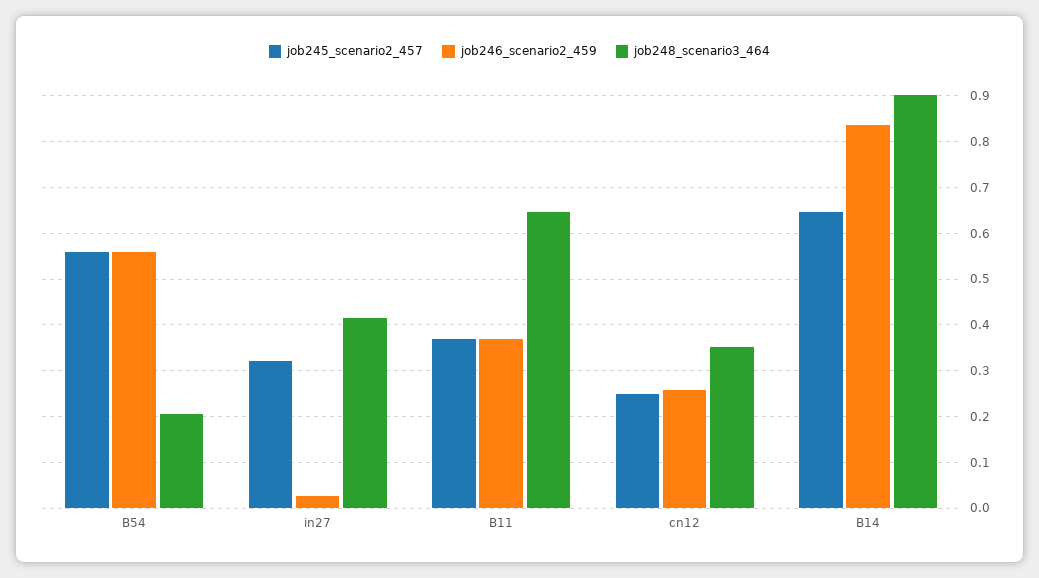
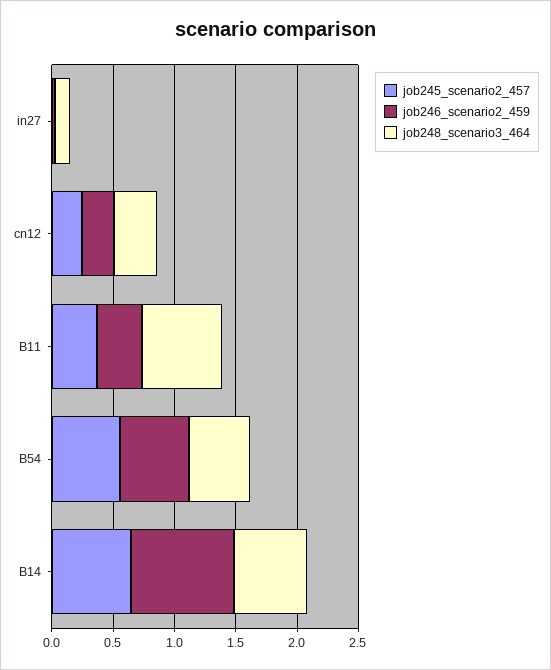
  {
    "job245_scenario2_457": {
      "B54": 0.56,
-     "in27": 0.32,
+     "in27": 0,
      "B11": 0.36,
      "cn12": 0.24,
      "B14": 0.64
    },
    "job246_scenario2_459": {
      "B54": 0.56,
      "in27": 0.02,
      "B11": 0.36,
      "cn12": 0.26,
      "B14": 0.84
    },
    "job248_scenario3_464": {
-     "B54": 0.2,
+     "B54": 0.5,
-     "in27": 0.42,
+     "in27": 0.1,
      "B11": 0.64,
      "cn12": 0.36,
-     "B14": 0.9
+     "B14": 0.6
    }
  }

